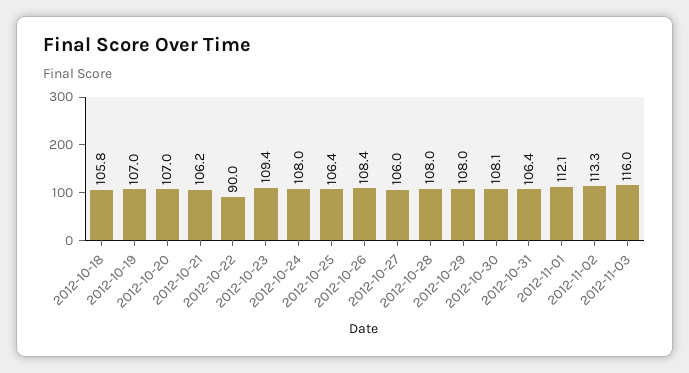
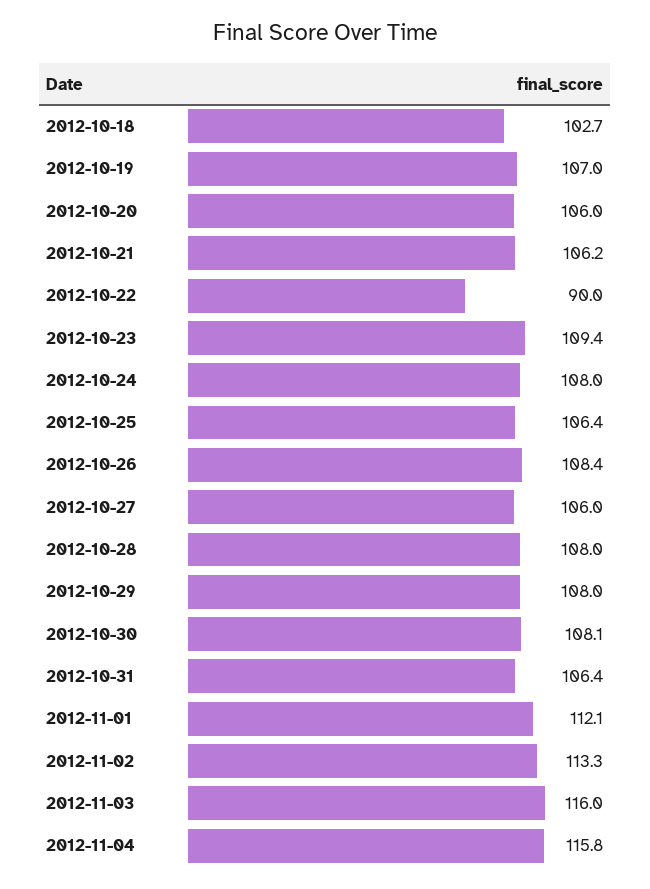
  {
-   "2012-10-18": 105.8,
+   "2012-10-18": 102.7,
    "2012-10-19": 107,
-   "2012-10-20": 107,
+   "2012-10-20": 106,
    "2012-10-21": 106.2,
    "2012-10-22": 90,
    "2012-10-23": 109.4,
    "2012-10-24": 108,
    "2012-10-25": 106.4,
    "2012-10-26": 108.4,
    "2012-10-27": 106,
    "2012-10-28": 108,
    "2012-10-29": 108,
    "2012-10-30": 108.1,
    "2012-10-31": 106.4,
    "2012-11-01": 112.1,
    "2012-11-02": 113.3,
-   "2012-11-03": 116
+   "2012-11-03": 116,
+   "2012-11-04": 115.8
  }

